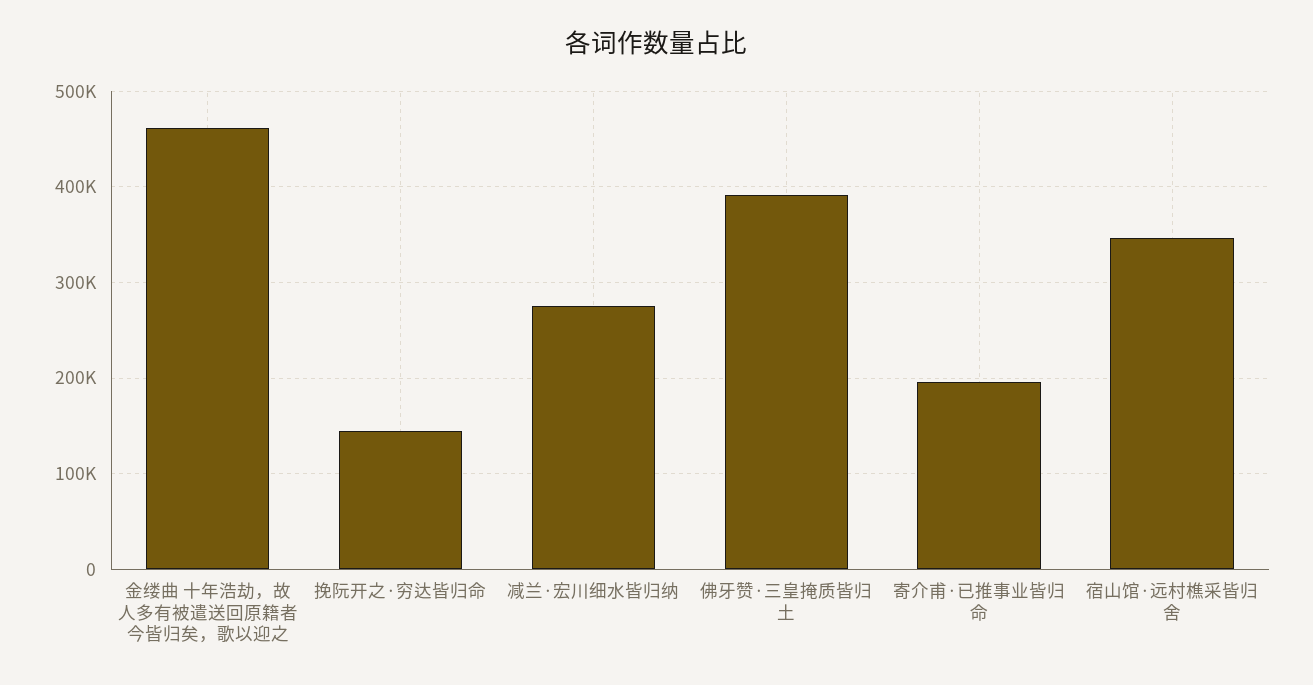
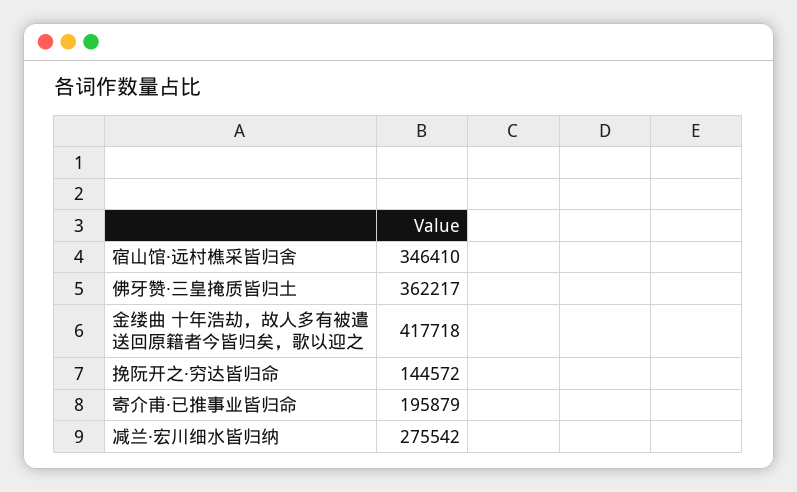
  {
-   "金缕曲 十年浩劫，故人多有被遣送回原籍者今皆归矣，歌以迎之": 460000,
+   "金缕曲 十年浩劫，故人多有被遣送回原籍者今皆归矣，歌以迎之": 417718,
    "挽阮开之·穷达皆归命": 144572,
    "减兰·宏川细水皆归纳": 275542,
-   "佛牙赞·三皇掩质皆归土": 390000,
+   "佛牙赞·三皇掩质皆归土": 362217,
    "寄介甫·已推事业皆归命": 195879,
    "宿山馆·远村樵采皆归舍": 346410
  }

